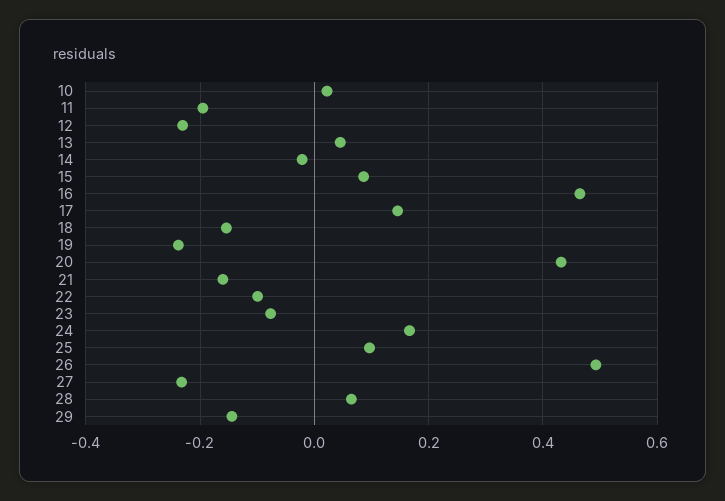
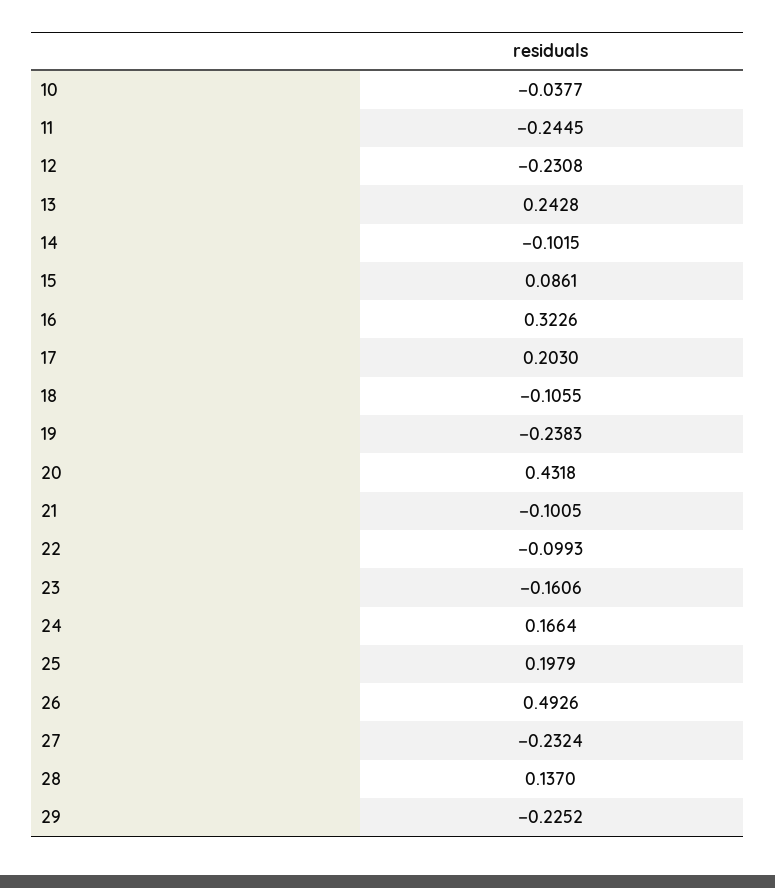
  {
-   "10": 0.02,
+   "10": -0.0377,
-   "11": -0.2,
+   "11": -0.2445,
    "12": -0.2308,
-   "13": 0.04,
+   "13": 0.2428,
-   "14": -0.02,
+   "14": -0.1015,
    "15": 0.0861,
-   "16": 0.46,
+   "16": 0.3226,
-   "17": 0.14,
+   "17": 0.203,
-   "18": -0.16,
+   "18": -0.1055,
    "19": -0.2383,
    "20": 0.4318,
-   "21": -0.16,
+   "21": -0.1005,
    "22": -0.0993,
-   "23": -0.08,
+   "23": -0.1606,
    "24": 0.1664,
-   "25": 0.1,
+   "25": 0.1979,
    "26": 0.4926,
    "27": -0.2324,
-   "28": 0.06,
+   "28": 0.137,
-   "29": -0.14
+   "29": -0.2252
  }

